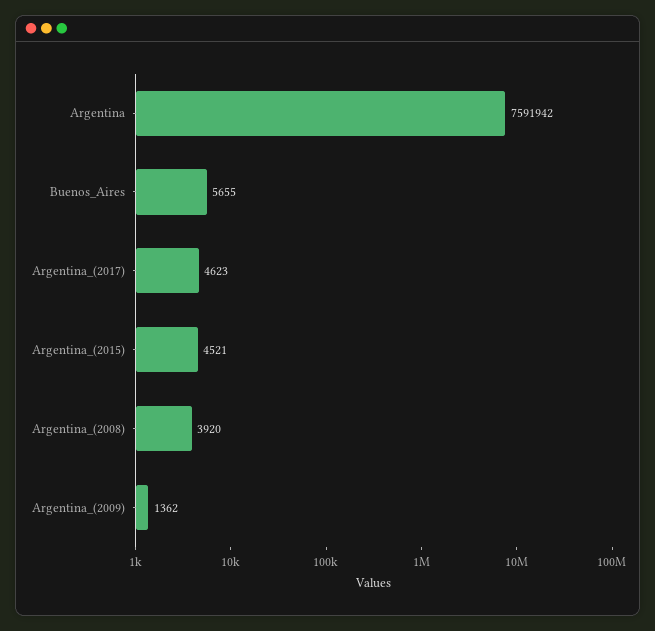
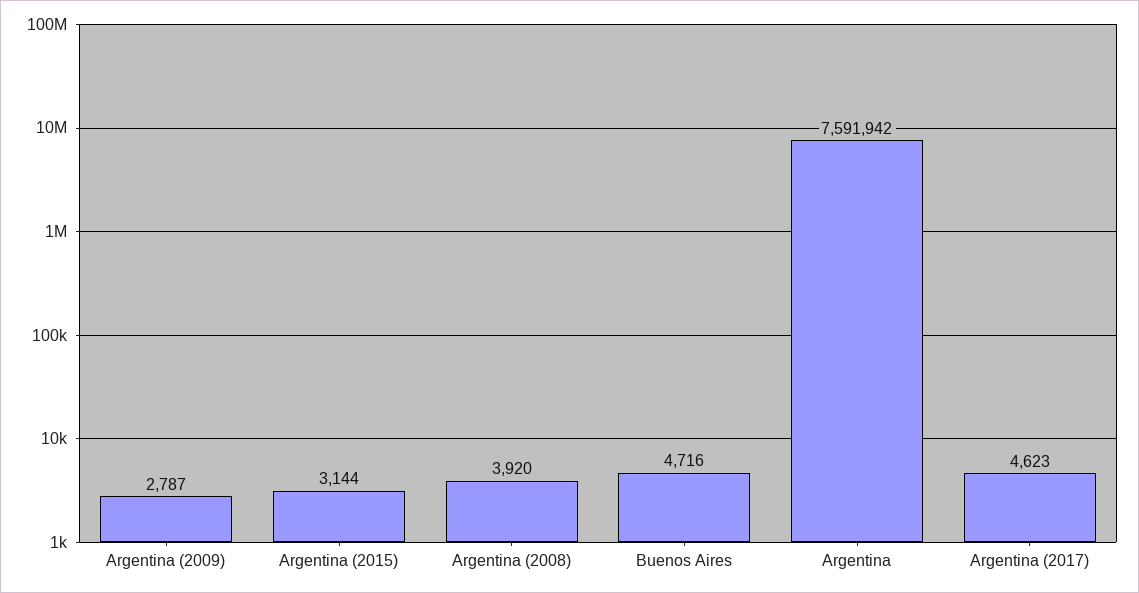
  {
    "Argentina": 7591942,
-   "Buenos_Aires": 5655,
+   "Buenos_Aires": 4716,
    "Argentina_(2017)": 4623,
-   "Argentina_(2015)": 4521,
+   "Argentina_(2015)": 3144,
    "Argentina_(2008)": 3920,
-   "Argentina_(2009)": 1362
+   "Argentina_(2009)": 2787
  }

